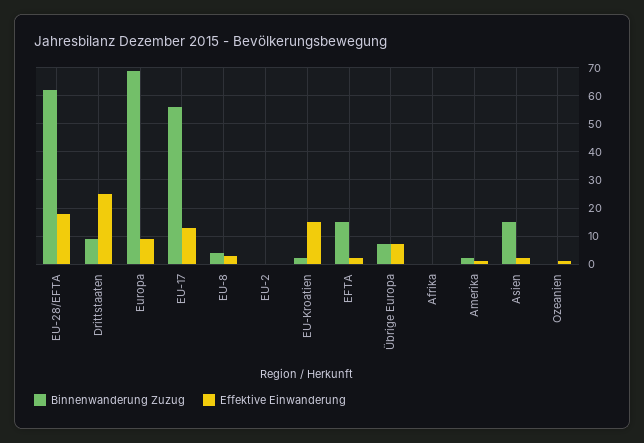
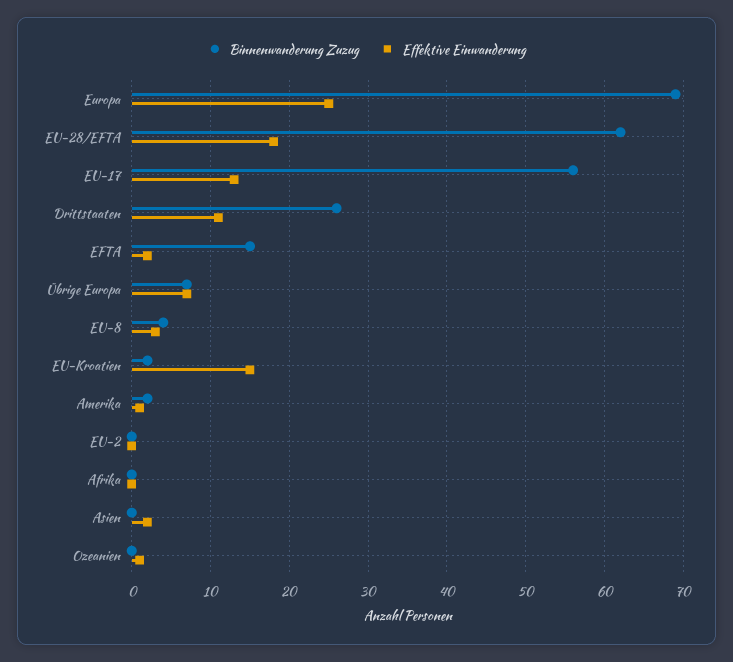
  {
    "Binnenwanderung Zuzug": {
      "EU-28/EFTA": 62,
-     "Drittstaaten": 10,
+     "Drittstaaten": 26,
      "Europa": 69,
      "EU-17": 56,
      "EU-8": 4,
      "EU-2": 0,
      "EU-Kroatien": 2,
      "EFTA": 15,
      "Übrige Europa": 7,
      "Afrika": 0,
      "Amerika": 2,
-     "Asien": 15,
+     "Asien": 0,
      "Ozeanien": 0
    },
    "Effektive Einwanderung": {
      "EU-28/EFTA": 18,
-     "Drittstaaten": 25,
+     "Drittstaaten": 11,
-     "Europa": 10,
+     "Europa": 25,
      "EU-17": 13,
      "EU-8": 3,
      "EU-2": 0,
      "EU-Kroatien": 15,
      "EFTA": 2,
      "Übrige Europa": 7,
      "Afrika": 0,
      "Amerika": 1,
      "Asien": 2,
      "Ozeanien": 1
    }
  }

